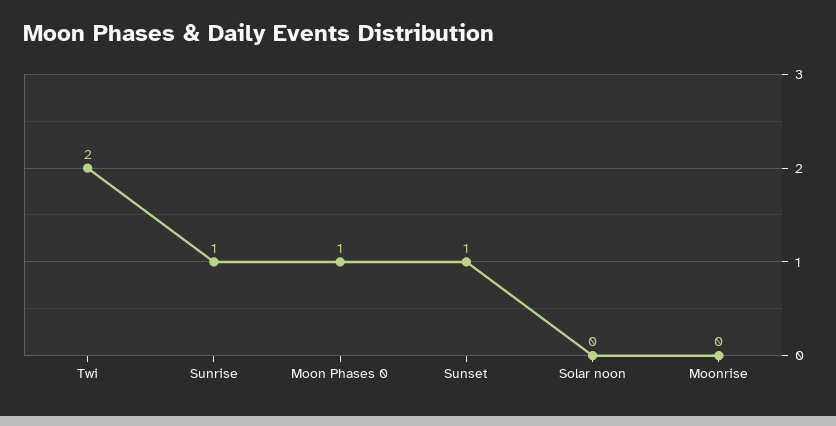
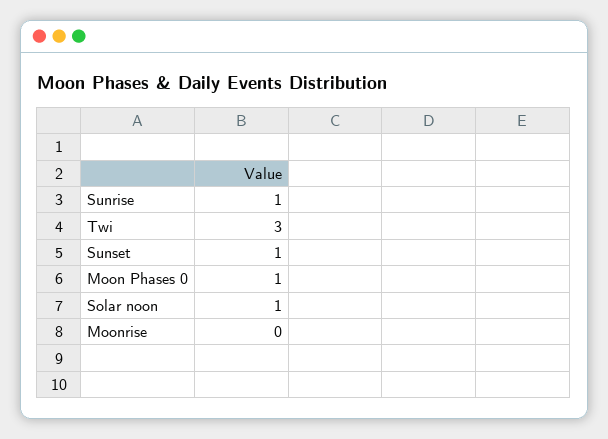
  {
-   "Twi": 2,
+   "Twi": 3,
    "Sunrise": 1,
    "Moon Phases 0": 1,
    "Sunset": 1,
-   "Solar noon": 0,
+   "Solar noon": 1,
    "Moonrise": 0
  }

